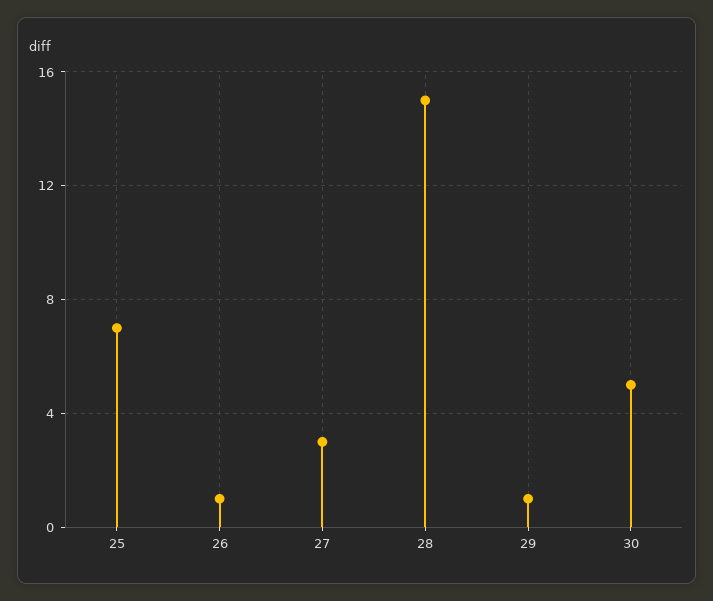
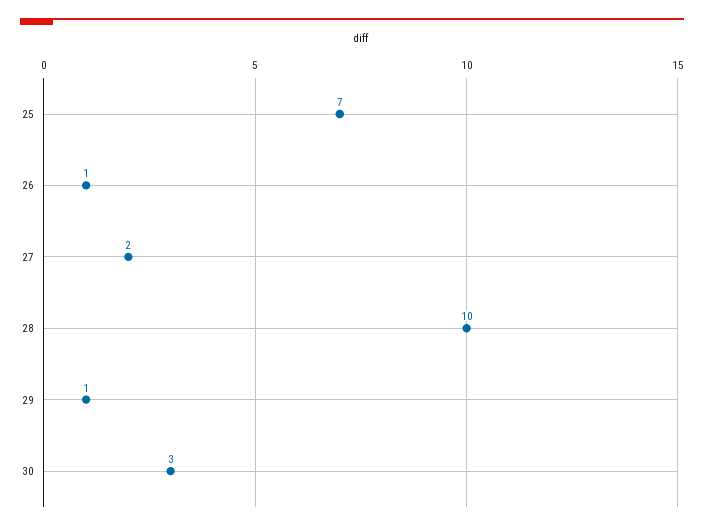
  {
    "25": 7,
    "26": 1,
-   "27": 3,
+   "27": 2,
-   "28": 15,
+   "28": 10,
    "29": 1,
-   "30": 5
+   "30": 3
  }

